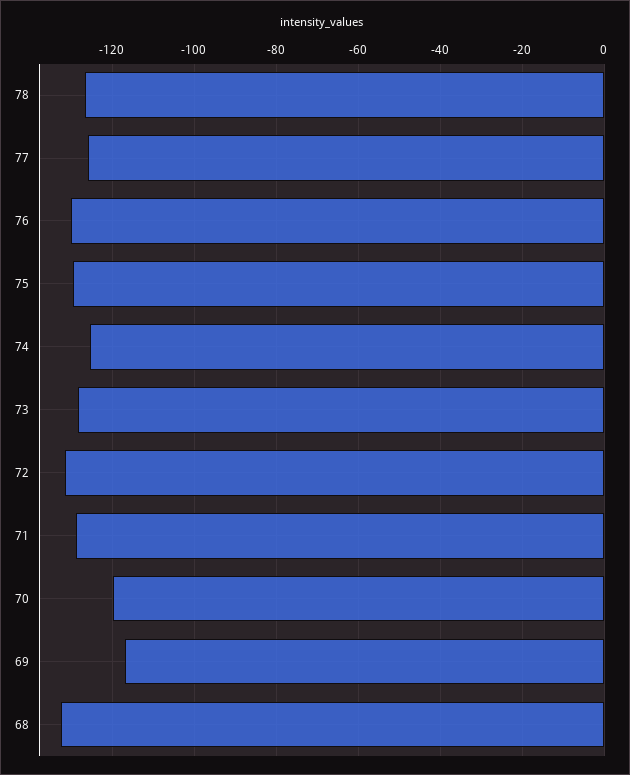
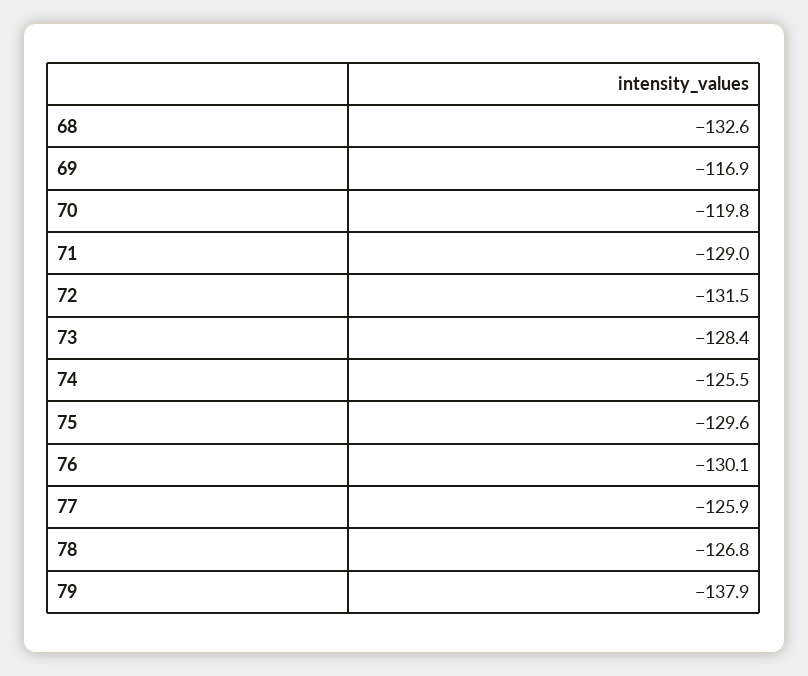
  {
    "78": -126.8,
    "77": -125.9,
    "76": -130.1,
    "75": -129.6,
    "74": -125.5,
    "73": -128.4,
    "72": -131.5,
    "71": -129,
    "70": -119.8,
    "69": -116.9,
-   "68": -132.6
+   "68": -132.6,
+   "79": -137.9
  }

